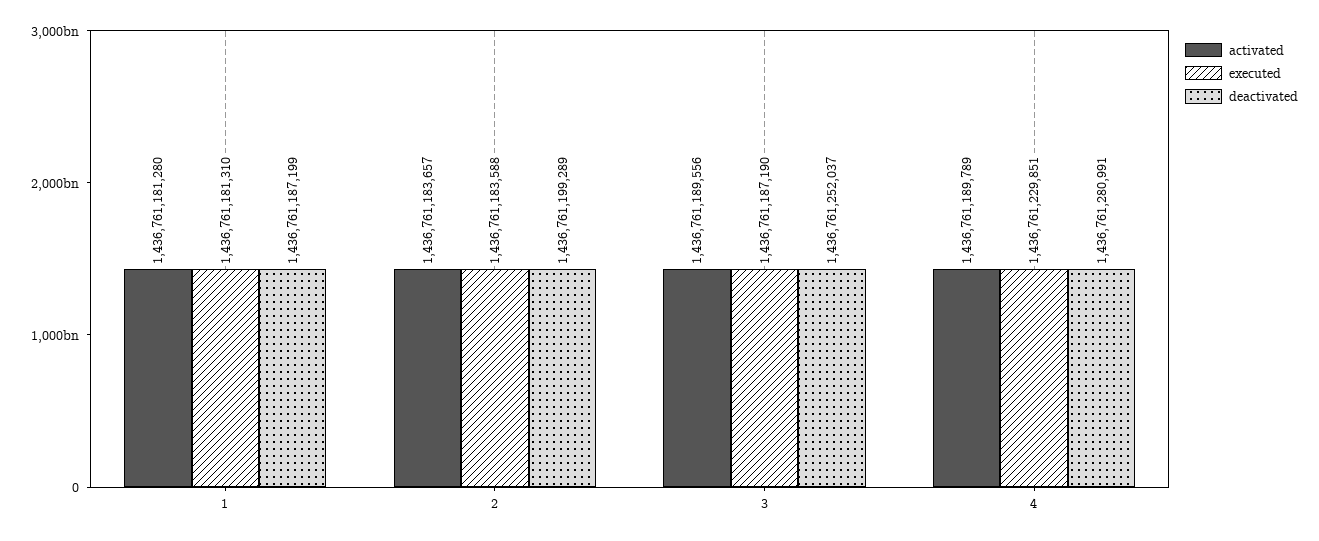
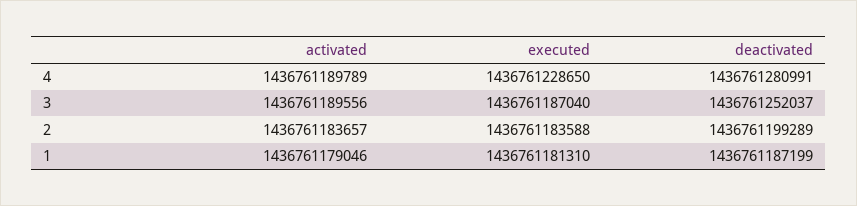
  {
    "activated": {
-     "1": 1436761181280,
+     "1": 1436761179046,
      "2": 1436761183657,
      "3": 1436761189556,
      "4": 1436761189789
    },
    "executed": {
      "1": 1436761181310,
      "2": 1436761183588,
-     "3": 1436761187190,
+     "3": 1436761187040,
-     "4": 1436761229851
+     "4": 1436761228650
    },
    "deactivated": {
      "1": 1436761187199,
      "2": 1436761199289,
      "3": 1436761252037,
      "4": 1436761280991
    }
  }

